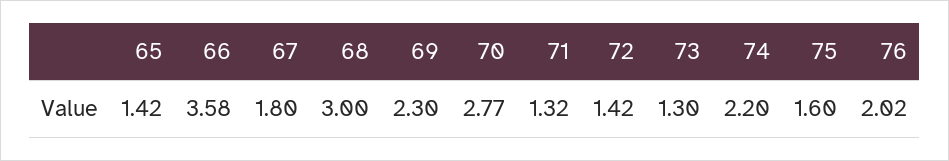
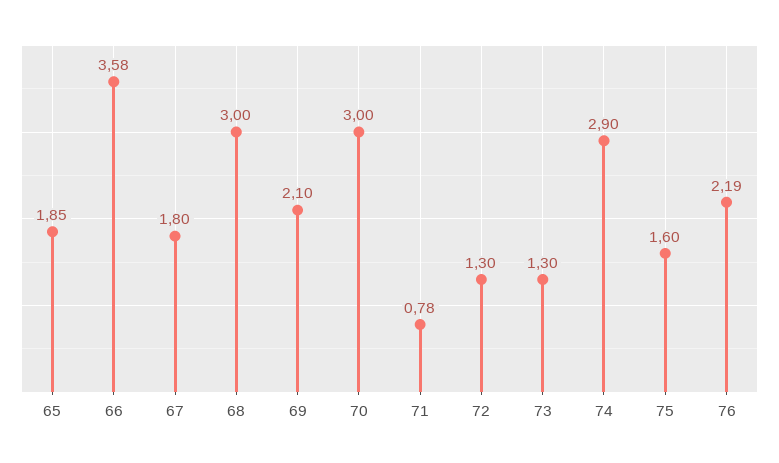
  {
-   "65": 1.42,
+   "65": 1.85,
    "66": 3.58,
    "67": 1.8,
    "68": 3,
-   "69": 2.3,
+   "69": 2.1,
-   "70": 2.77,
+   "70": 3,
-   "71": 1.32,
+   "71": 0.78,
-   "72": 1.42,
+   "72": 1.3,
    "73": 1.3,
-   "74": 2.2,
+   "74": 2.9,
    "75": 1.6,
-   "76": 2.02
+   "76": 2.19
  }

